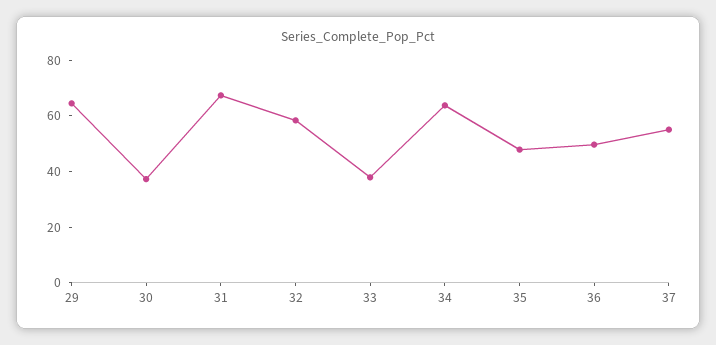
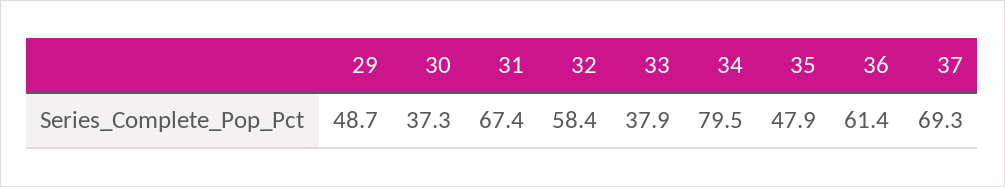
  {
-   "29": 65,
+   "29": 48.7,
    "30": 37.3,
    "31": 67.4,
    "32": 58.4,
    "33": 37.9,
-   "34": 65,
+   "34": 79.5,
    "35": 47.9,
-   "36": 50,
+   "36": 61.4,
-   "37": 55
+   "37": 69.3
  }

